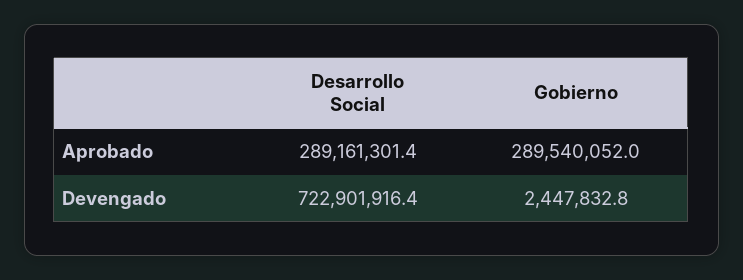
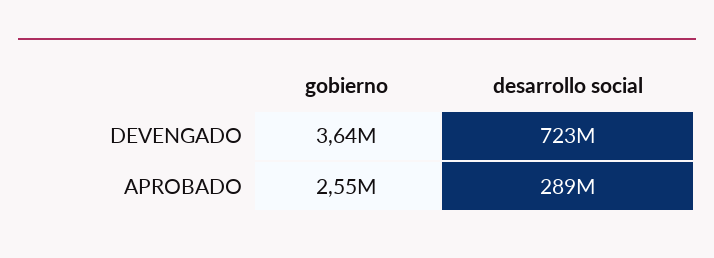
  {
    "Desarrollo Social": {
      "Aprobado": 289161301.4,
      "Devengado": 722901916.4
    },
    "Gobierno": {
-     "Aprobado": 289540052,
+     "Aprobado": 2550000,
-     "Devengado": 2447832.8
+     "Devengado": 3640000
    }
  }

